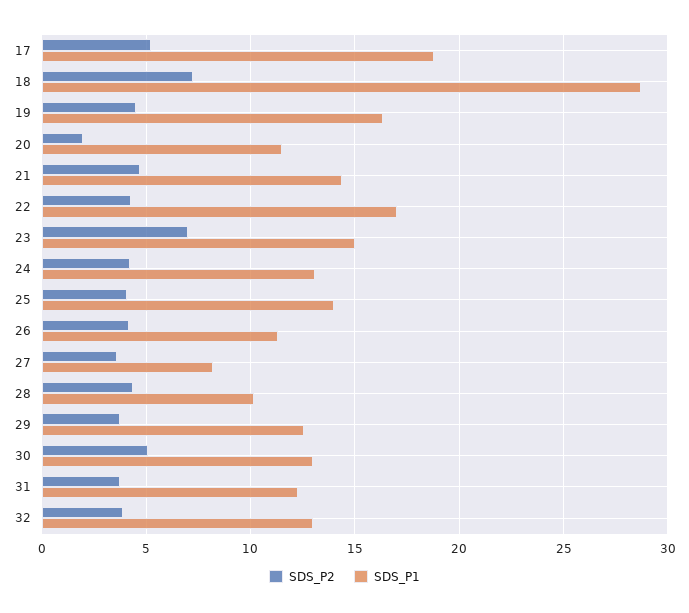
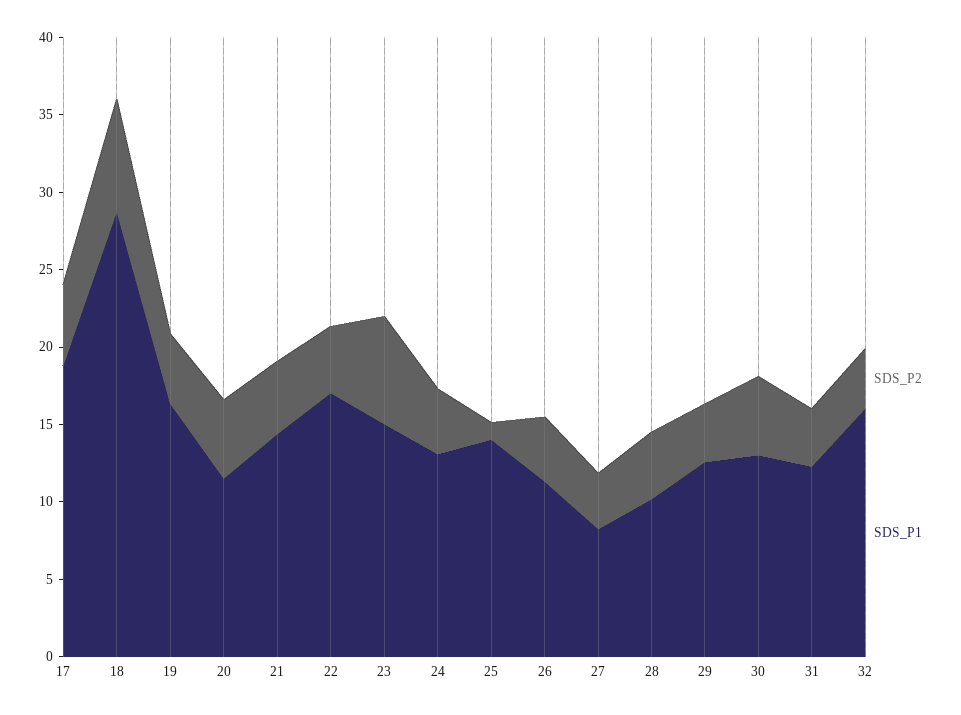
  {
    "SDS_P2": {
      "17": 5,
      "18": 7.5,
      "19": 4.5,
-     "20": 2,
+     "20": 5,
      "21": 4.5,
      "22": 4.5,
      "23": 7,
      "24": 4,
-     "25": 4,
+     "25": 1,
      "26": 4,
      "27": 3.5,
      "28": 4.5,
      "29": 4,
      "30": 5,
      "31": 3.5,
      "32": 4
    },
    "SDS_P1": {
      "17": 19,
      "18": 28.5,
      "19": 16.5,
      "20": 11.5,
      "21": 14.5,
      "22": 17,
      "23": 15,
      "24": 13,
      "25": 14,
      "26": 11.5,
      "27": 8,
      "28": 10,
      "29": 12.5,
      "30": 13,
      "31": 12.5,
-     "32": 13
+     "32": 16
    }
  }

